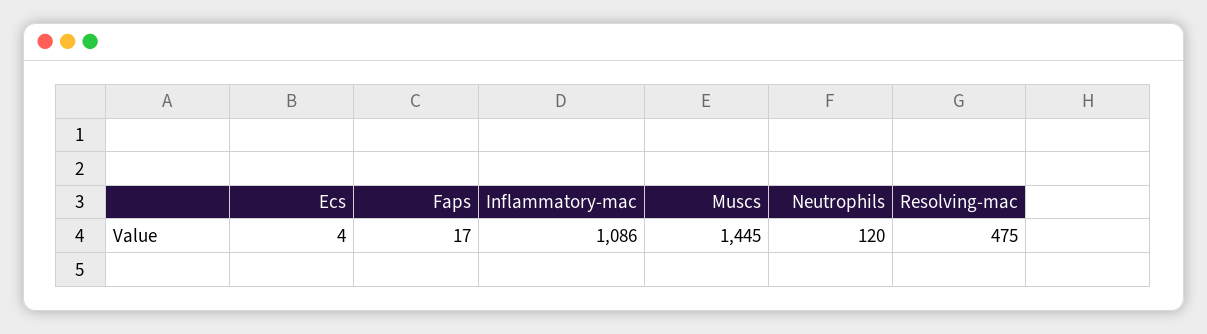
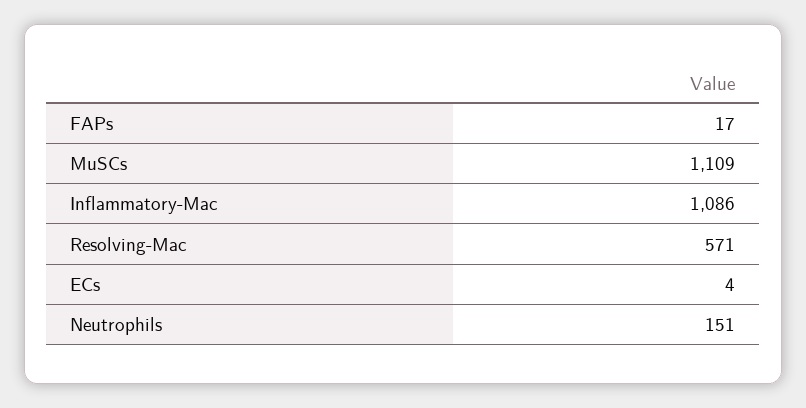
  {
    "Ecs": 4,
    "Faps": 17,
    "Inflammatory-mac": 1086,
-   "Muscs": 1445,
+   "Muscs": 1109,
-   "Neutrophils": 120,
+   "Neutrophils": 151,
-   "Resolving-mac": 475
+   "Resolving-mac": 571
  }

